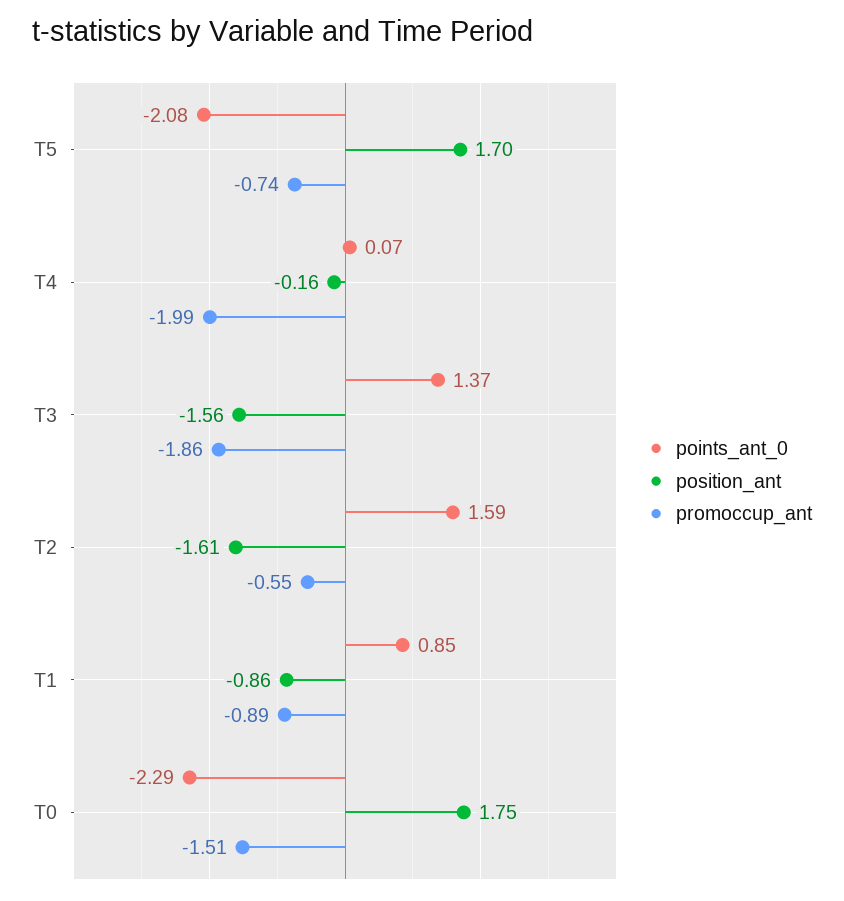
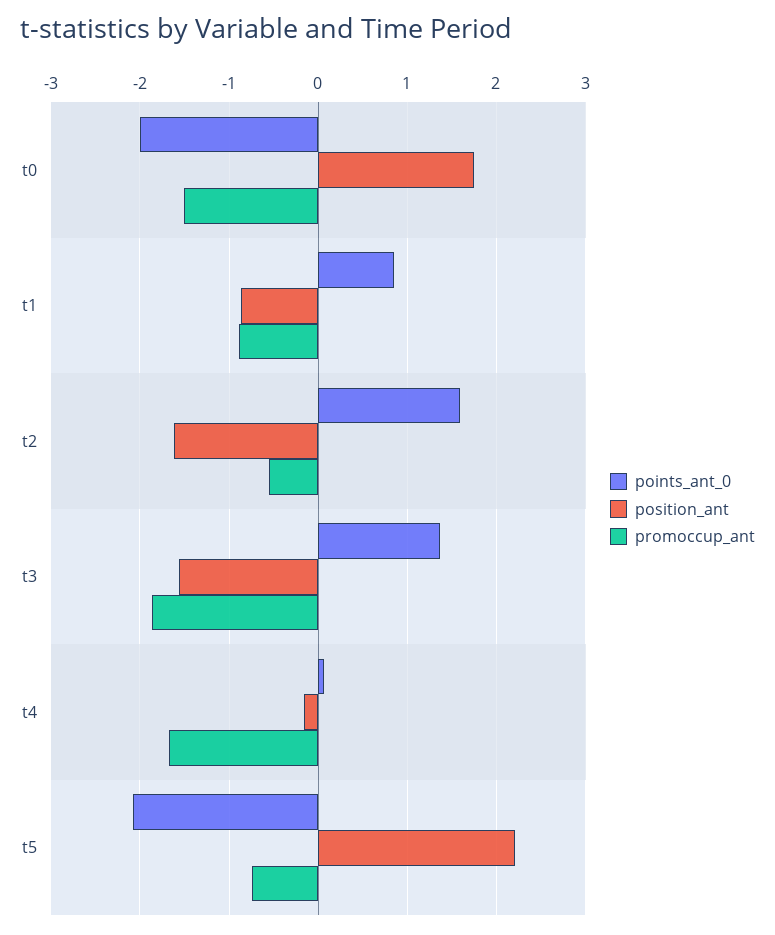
  {
    "points_ant_0": {
      "T5": -2.08,
      "T4": 0.07,
      "T3": 1.37,
      "T2": 1.59,
      "T1": 0.85,
-     "T0": -2.29
+     "T0": -2
    },
    "position_ant": {
-     "T5": 1.7,
+     "T5": 2.2,
      "T4": -0.16,
      "T3": -1.56,
      "T2": -1.61,
      "T1": -0.86,
      "T0": 1.75
    },
    "promoccup_ant": {
      "T5": -0.74,
-     "T4": -1.99,
+     "T4": -1.7,
      "T3": -1.86,
      "T2": -0.55,
      "T1": -0.89,
      "T0": -1.51
    }
  }

